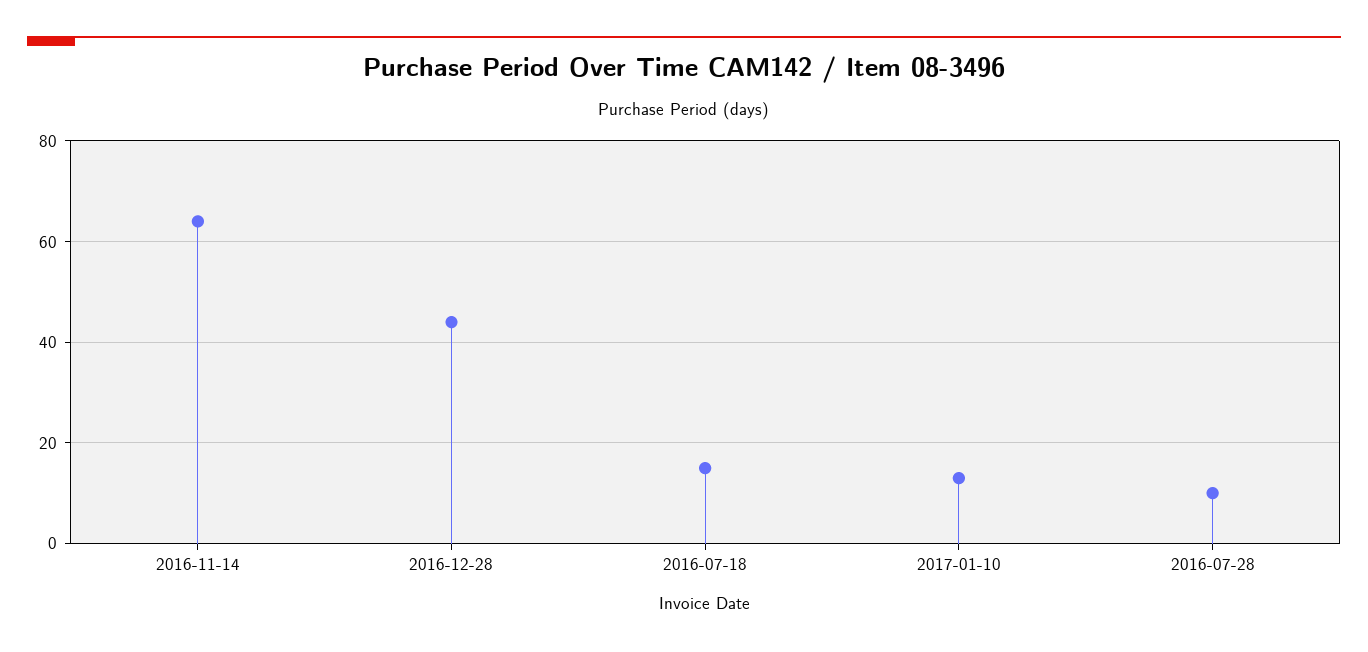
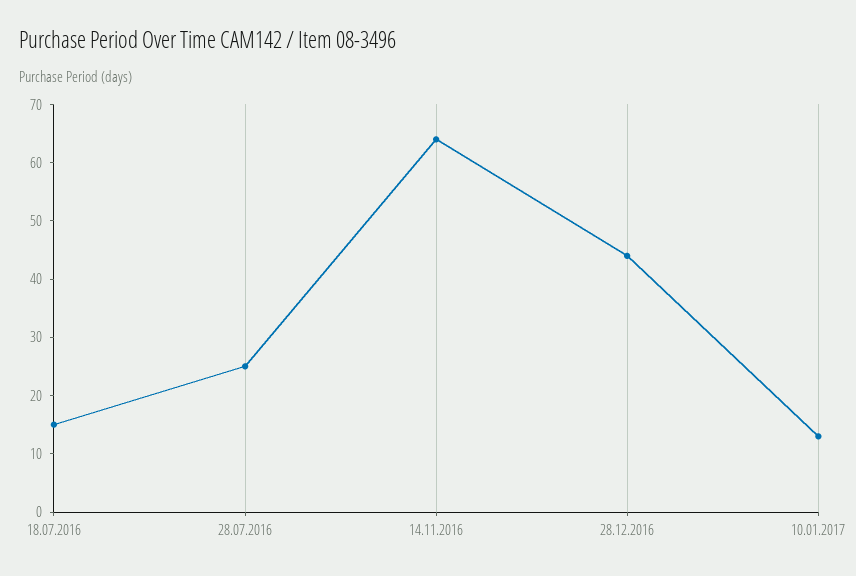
  {
    "2016-11-14": 65,
    "2016-12-28": 45,
    "2016-07-18": 15,
    "2017-01-10": 15,
-   "2016-07-28": 10
+   "2016-07-28": 25
  }

